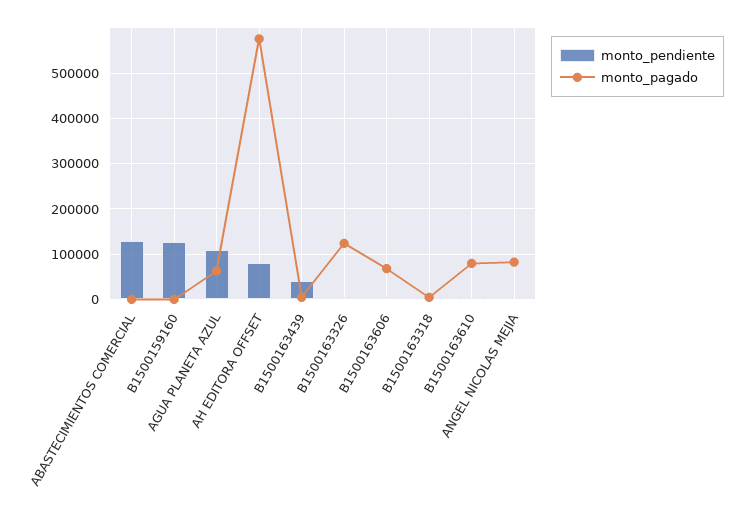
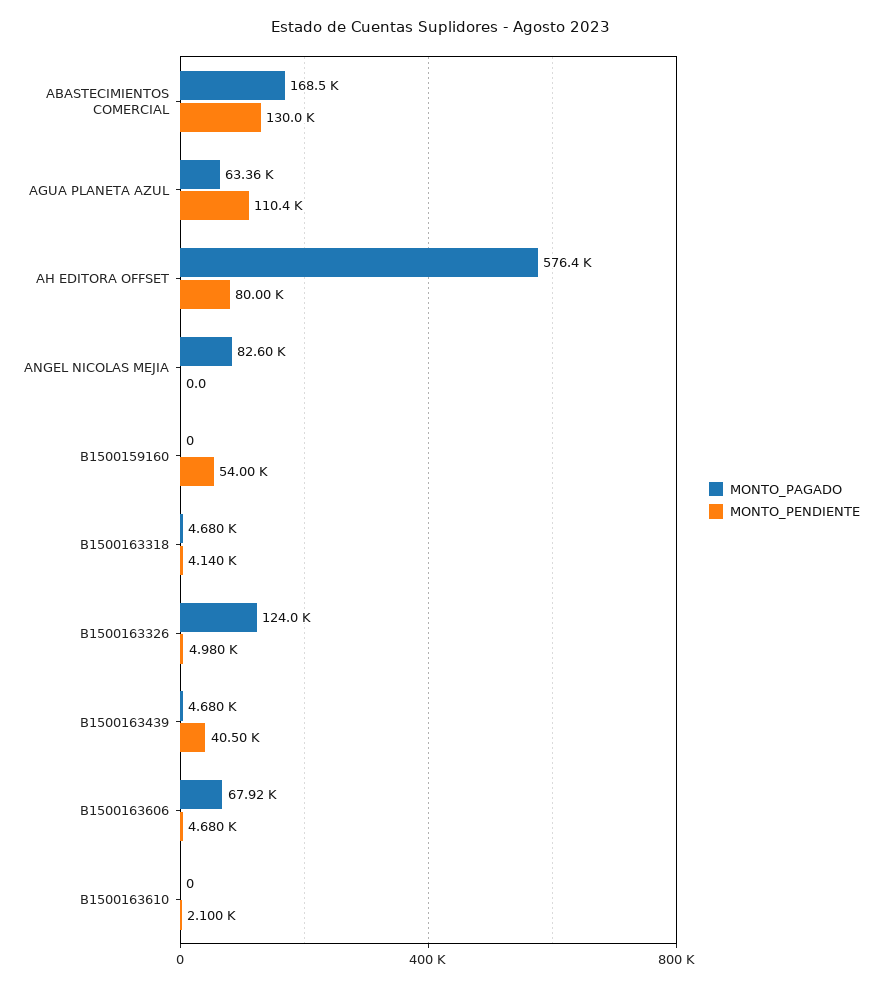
  {
    "monto_pendiente": {
      "ABASTECIMIENTOS COMERCIAL": 130000,
-     "B1500159160": 120000,
+     "B1500159160": 54000,
      "AGUA PLANETA AZUL": 110400,
      "AH EDITORA OFFSET": 80000,
      "B1500163439": 40500,
      "B1500163326": 4980,
      "B1500163606": 4680,
      "B1500163318": 4140,
      "B1500163610": 2100,
      "ANGEL NICOLAS MEJIA": 0
    },
    "monto_pagado": {
-     "ABASTECIMIENTOS COMERCIAL": 0,
+     "ABASTECIMIENTOS COMERCIAL": 168500,
      "B1500159160": 0,
      "AGUA PLANETA AZUL": 63360,
      "AH EDITORA OFFSET": 576400,
      "B1500163439": 4680,
      "B1500163326": 124000,
      "B1500163606": 67920,
      "B1500163318": 4680,
-     "B1500163610": 80000,
+     "B1500163610": 0,
      "ANGEL NICOLAS MEJIA": 82600
    }
  }

